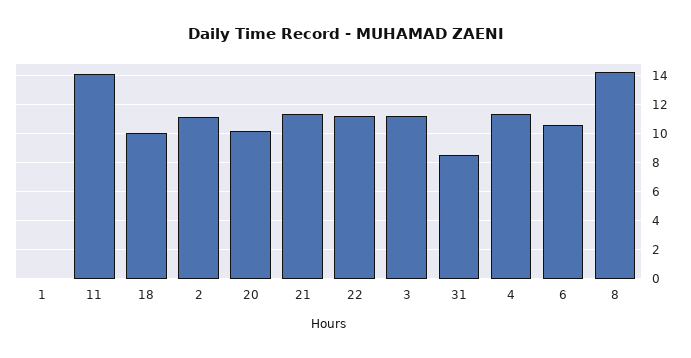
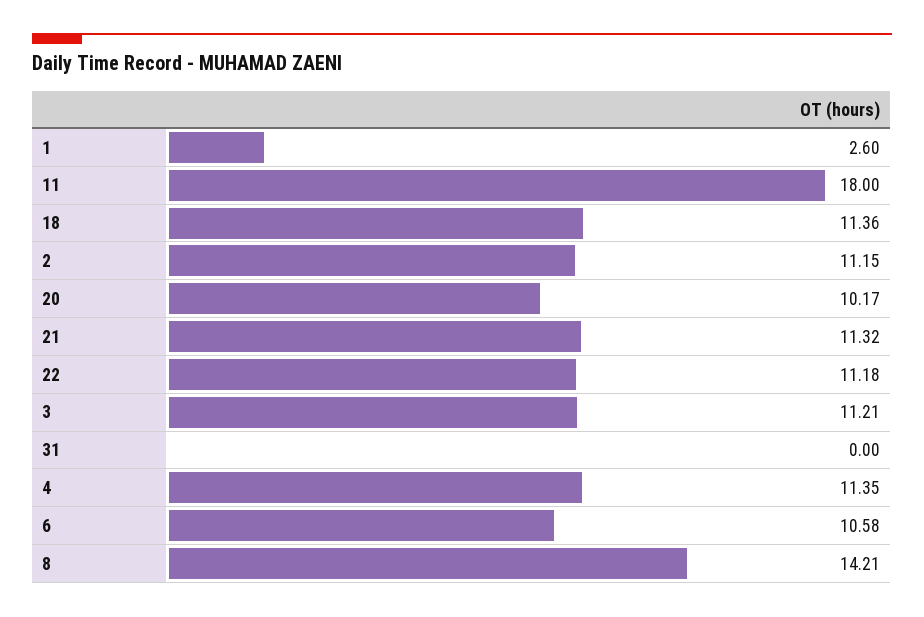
  {
-   "1": 0,
+   "1": 2.6,
-   "11": 14,
+   "11": 18,
-   "18": 10,
+   "18": 11.36,
    "2": 11.15,
    "20": 10.17,
    "21": 11.32,
    "22": 11.18,
    "3": 11.21,
-   "31": 8.5,
+   "31": 0,
    "4": 11.35,
    "6": 10.58,
    "8": 14.21
  }

